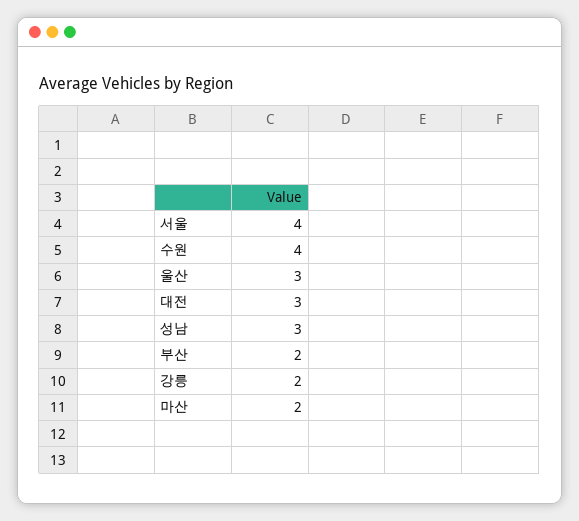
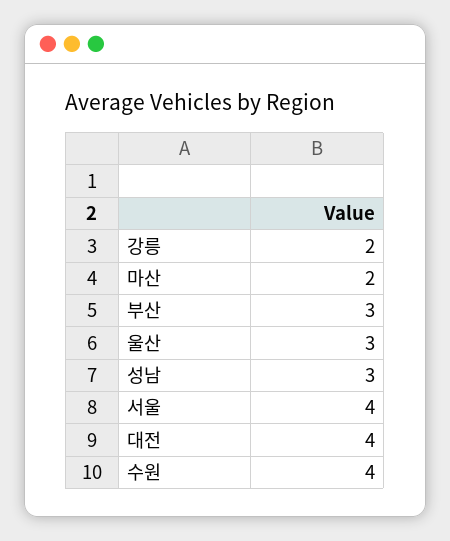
  {
    "서울": 4,
    "수원": 4,
    "울산": 3,
-   "대전": 3,
+   "대전": 4,
    "성남": 3,
-   "부산": 2,
+   "부산": 3,
    "강릉": 2,
    "마산": 2
  }

